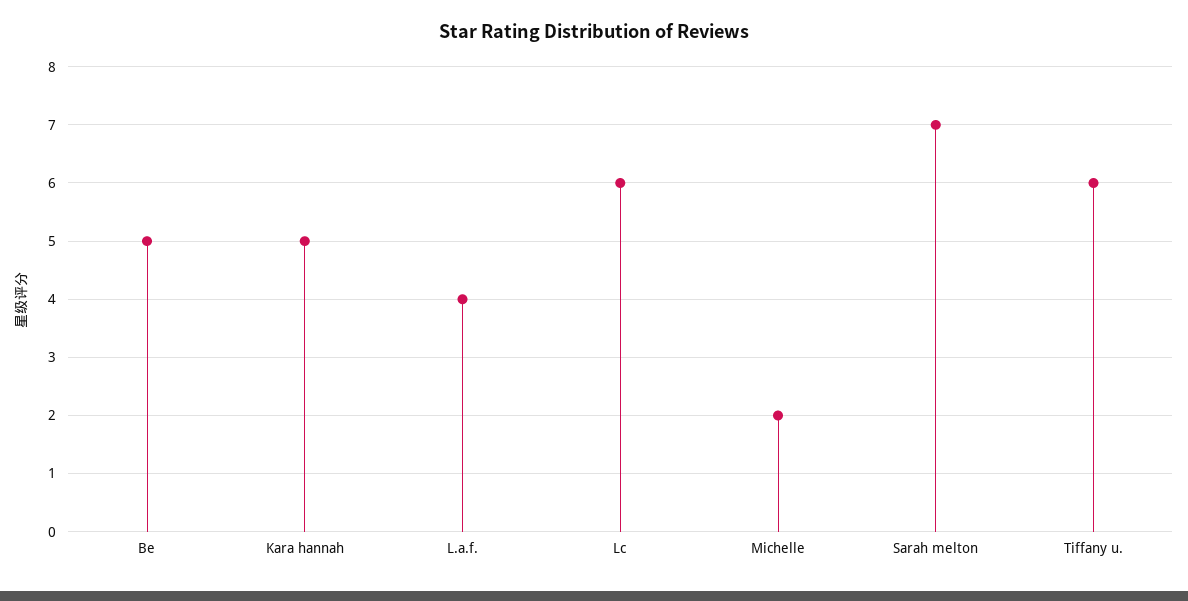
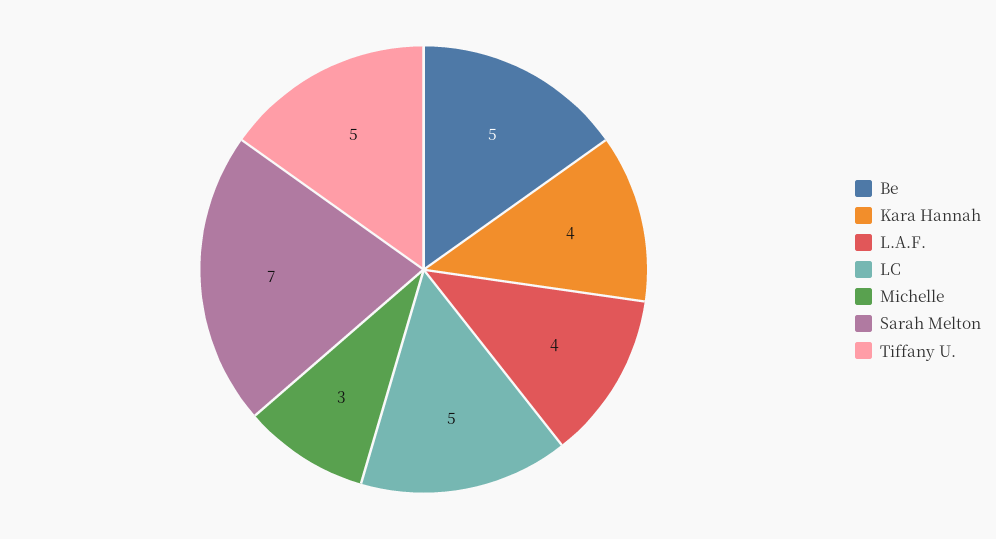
  {
    "Be": 5,
-   "Kara hannah": 5,
+   "Kara hannah": 4,
    "L.a.f.": 4,
-   "Lc": 6,
+   "Lc": 5,
-   "Michelle": 2,
+   "Michelle": 3,
    "Sarah melton": 7,
-   "Tiffany u.": 6
+   "Tiffany u.": 5
  }

